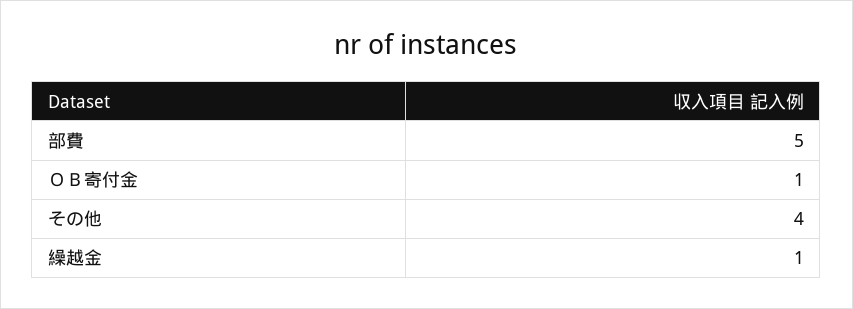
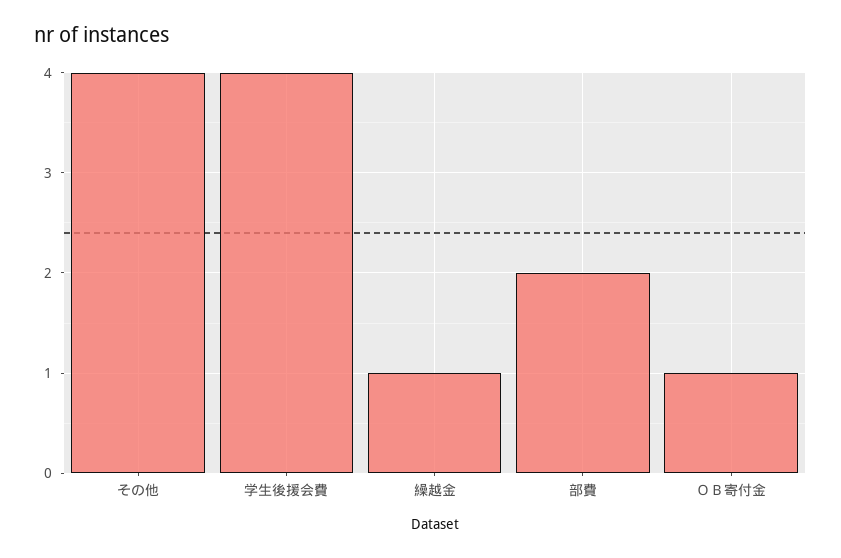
  {
-   "部費": 5,
+   "部費": 2,
    "ＯＢ寄付金": 1,
    "その他": 4,
-   "繰越金": 1
+   "繰越金": 1,
+   "学生後援会費": 4
  }

